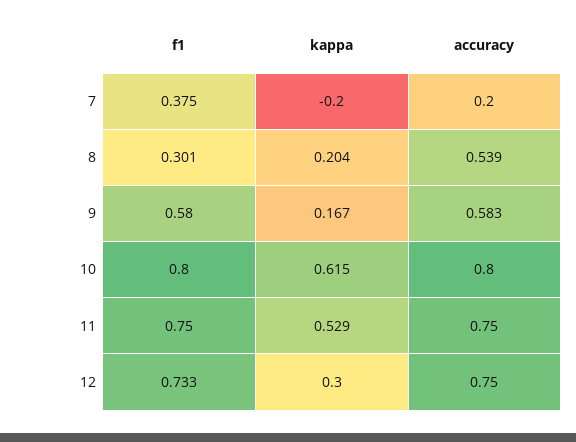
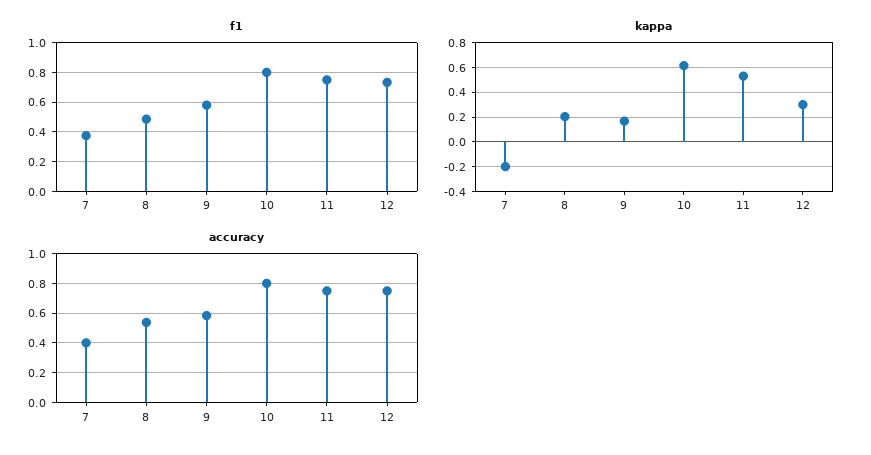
  {
    "f1": {
      "7": 0.375,
-     "8": 0.301,
+     "8": 0.5,
      "9": 0.58,
      "10": 0.8,
      "11": 0.75,
      "12": 0.733
    },
    "kappa": {
      "7": -0.2,
      "8": 0.204,
      "9": 0.167,
      "10": 0.615,
      "11": 0.529,
      "12": 0.3
    },
    "accuracy": {
-     "7": 0.2,
+     "7": 0.4,
      "8": 0.539,
      "9": 0.583,
      "10": 0.8,
      "11": 0.75,
      "12": 0.75
    }
  }

